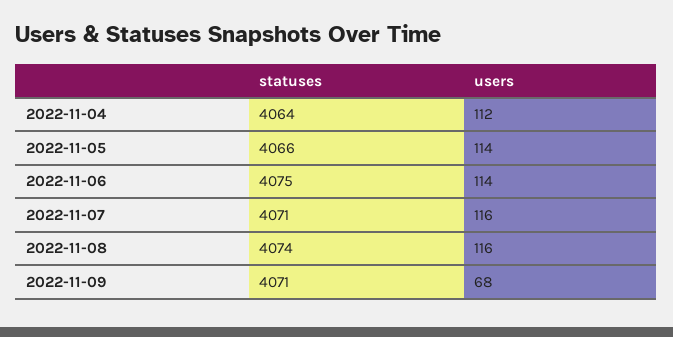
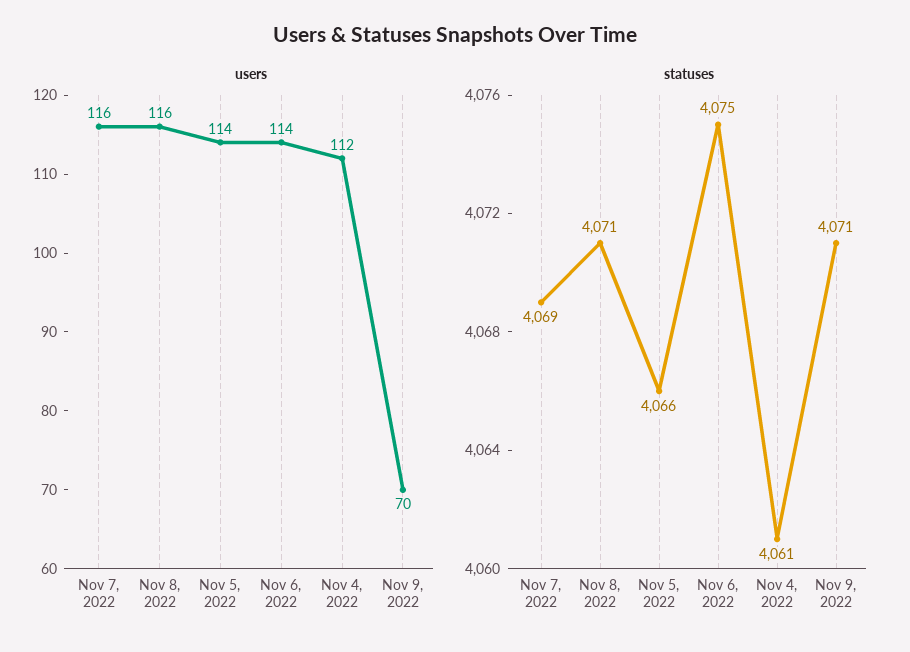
  {
    "statuses": {
-     "2022-11-04": 4064,
+     "2022-11-04": 4061,
      "2022-11-05": 4066,
      "2022-11-06": 4075,
-     "2022-11-07": 4071,
+     "2022-11-07": 4069,
-     "2022-11-08": 4074,
+     "2022-11-08": 4071,
      "2022-11-09": 4071
    },
    "users": {
      "2022-11-04": 112,
      "2022-11-05": 114,
      "2022-11-06": 114,
      "2022-11-07": 116,
      "2022-11-08": 116,
-     "2022-11-09": 68
+     "2022-11-09": 70
    }
  }

